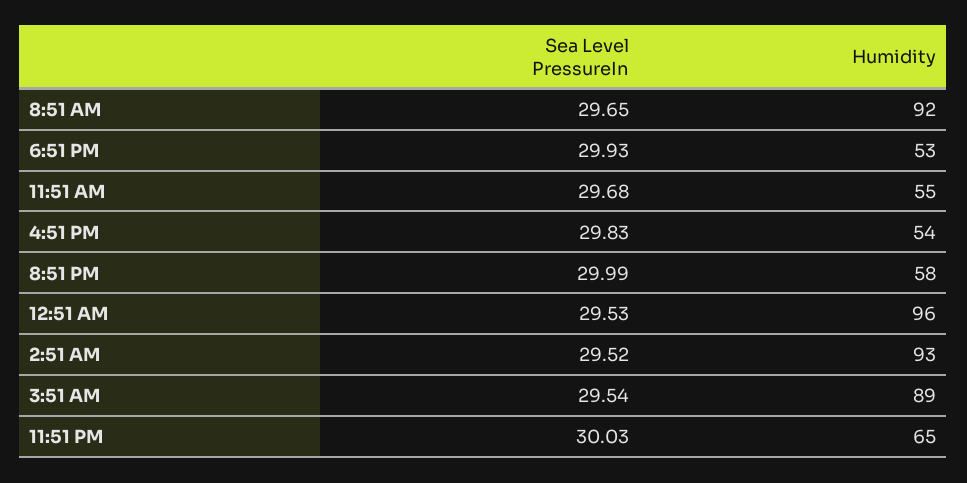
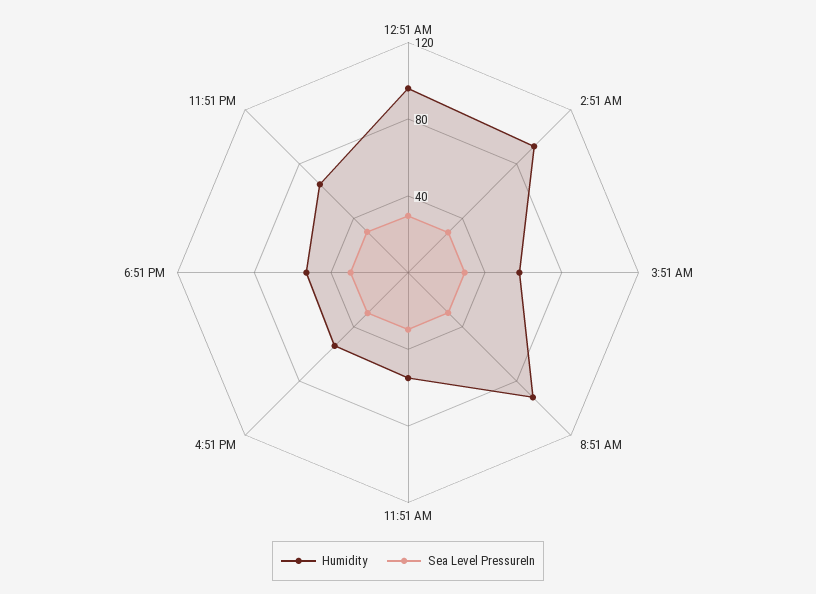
  {
    "Sea Level PressureIn": {
      "8:51 AM": 29.65,
      "6:51 PM": 29.93,
      "11:51 AM": 29.68,
      "4:51 PM": 29.83,
-     "8:51 PM": 29.99,
      "12:51 AM": 29.53,
      "2:51 AM": 29.52,
      "3:51 AM": 29.54,
      "11:51 PM": 30.03
    },
    "Humidity": {
      "8:51 AM": 92,
      "6:51 PM": 53,
      "11:51 AM": 55,
      "4:51 PM": 54,
-     "8:51 PM": 58,
      "12:51 AM": 96,
      "2:51 AM": 93,
-     "3:51 AM": 89,
+     "3:51 AM": 60,
      "11:51 PM": 65
    }
  }

